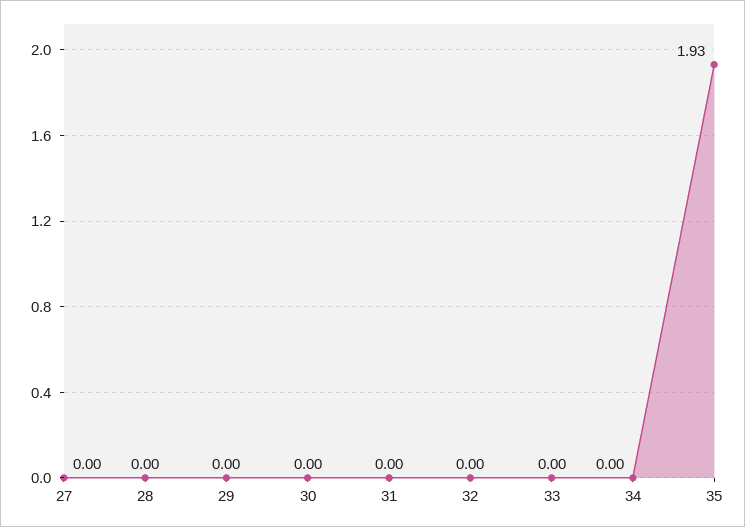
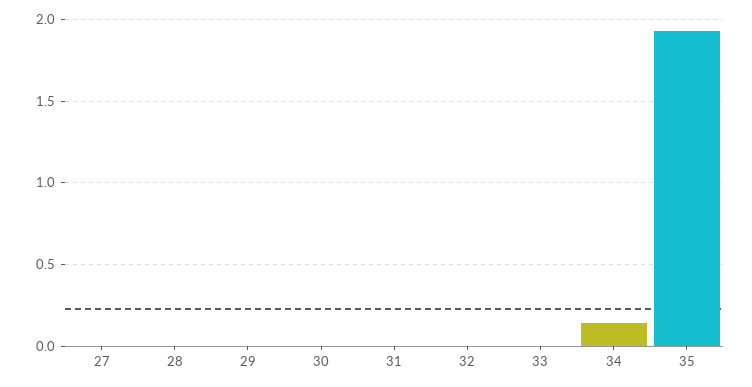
  {
    "27": 0,
    "28": 0,
    "29": 0,
    "30": 0,
    "31": 0,
    "32": 0,
    "33": 0,
-   "34": 0,
+   "34": 0.15,
    "35": 1.93
  }

